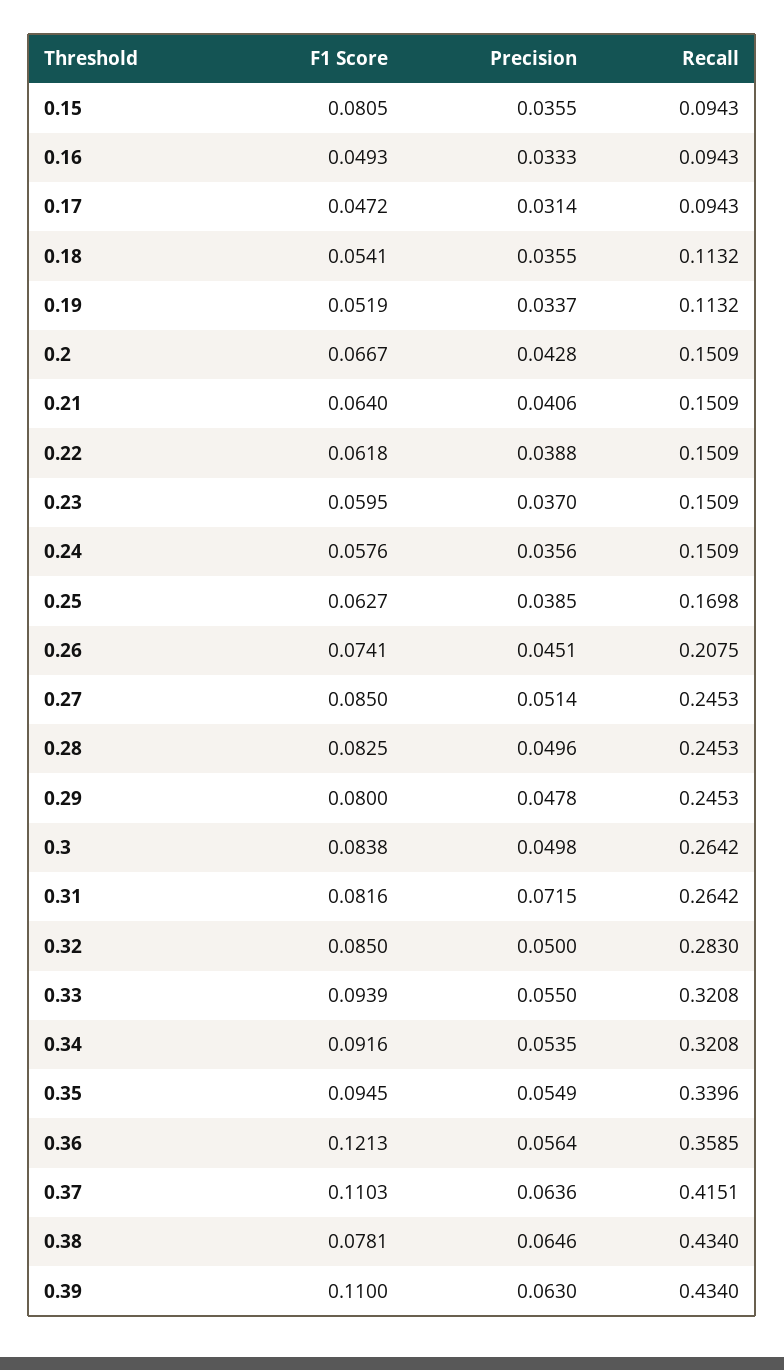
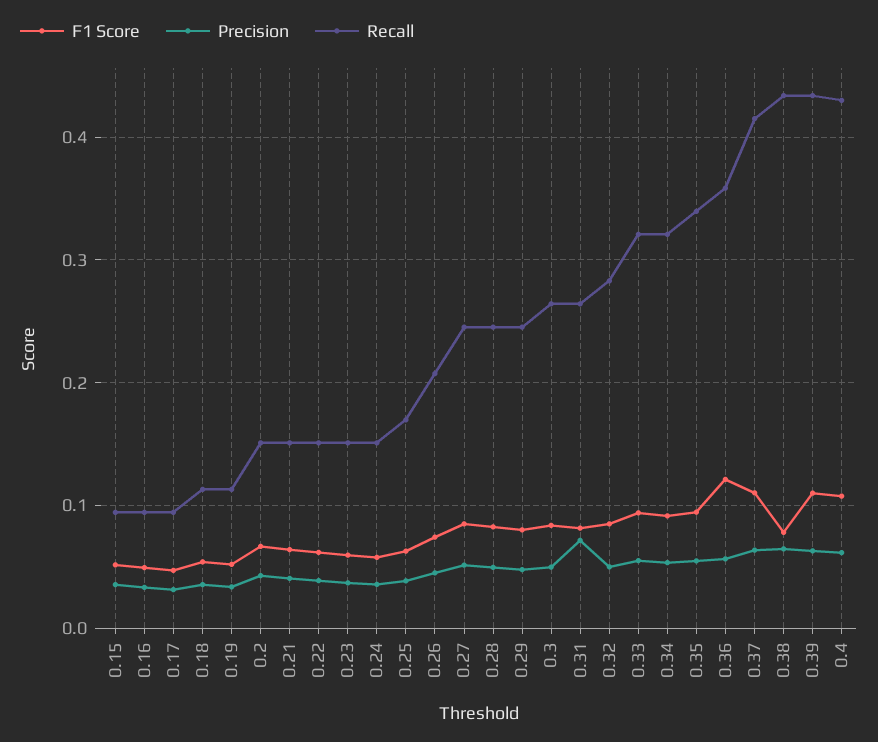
  {
    "F1 Score": {
-     "0.15": 0.0805,
+     "0.15": 0.05,
      "0.16": 0.0493,
      "0.17": 0.0472,
      "0.18": 0.0541,
      "0.19": 0.0519,
      "0.2": 0.0667,
      "0.21": 0.064,
      "0.22": 0.0618,
      "0.23": 0.0595,
      "0.24": 0.0576,
      "0.25": 0.0627,
      "0.26": 0.0741,
      "0.27": 0.085,
      "0.28": 0.0825,
      "0.29": 0.08,
      "0.3": 0.0838,
      "0.31": 0.0816,
      "0.32": 0.085,
      "0.33": 0.0939,
      "0.34": 0.0916,
      "0.35": 0.0945,
      "0.36": 0.1213,
      "0.37": 0.1103,
      "0.38": 0.0781,
-     "0.39": 0.11
+     "0.39": 0.11,
+     "0.4": 0.11
    },
    "Precision": {
      "0.15": 0.0355,
      "0.16": 0.0333,
      "0.17": 0.0314,
      "0.18": 0.0355,
      "0.19": 0.0337,
      "0.2": 0.0428,
      "0.21": 0.0406,
      "0.22": 0.0388,
      "0.23": 0.037,
      "0.24": 0.0356,
      "0.25": 0.0385,
      "0.26": 0.0451,
      "0.27": 0.0514,
      "0.28": 0.0496,
      "0.29": 0.0478,
      "0.3": 0.0498,
      "0.31": 0.0715,
      "0.32": 0.05,
      "0.33": 0.055,
      "0.34": 0.0535,
      "0.35": 0.0549,
      "0.36": 0.0564,
      "0.37": 0.0636,
      "0.38": 0.0646,
-     "0.39": 0.063
+     "0.39": 0.063,
+     "0.4": 0.06
    },
    "Recall": {
      "0.15": 0.0943,
      "0.16": 0.0943,
      "0.17": 0.0943,
      "0.18": 0.1132,
      "0.19": 0.1132,
      "0.2": 0.1509,
      "0.21": 0.1509,
      "0.22": 0.1509,
      "0.23": 0.1509,
      "0.24": 0.1509,
      "0.25": 0.1698,
      "0.26": 0.2075,
      "0.27": 0.2453,
      "0.28": 0.2453,
      "0.29": 0.2453,
      "0.3": 0.2642,
      "0.31": 0.2642,
      "0.32": 0.283,
      "0.33": 0.3208,
      "0.34": 0.3208,
      "0.35": 0.3396,
      "0.36": 0.3585,
      "0.37": 0.4151,
      "0.38": 0.434,
-     "0.39": 0.434
+     "0.39": 0.434,
+     "0.4": 0.43
    }
  }

